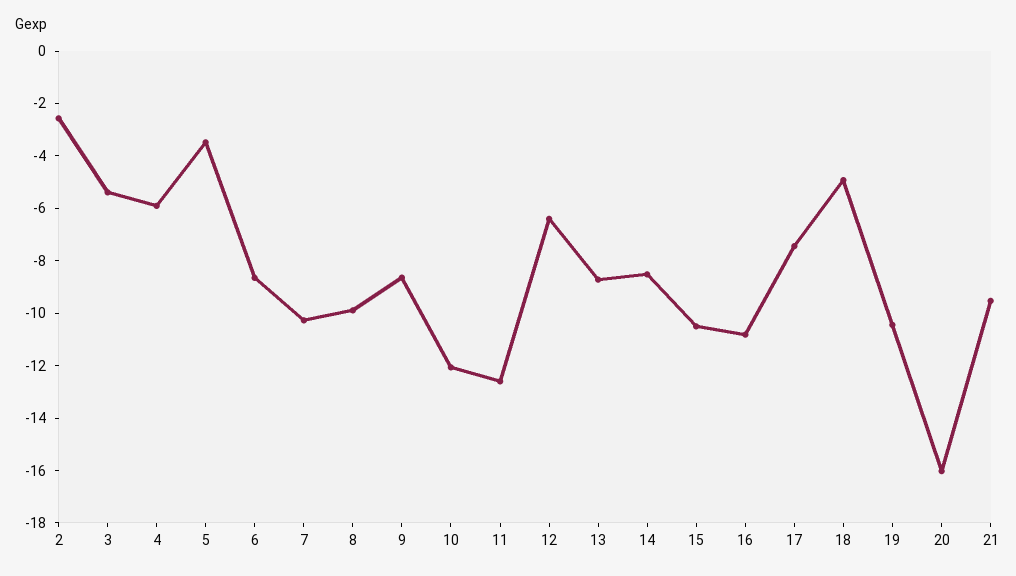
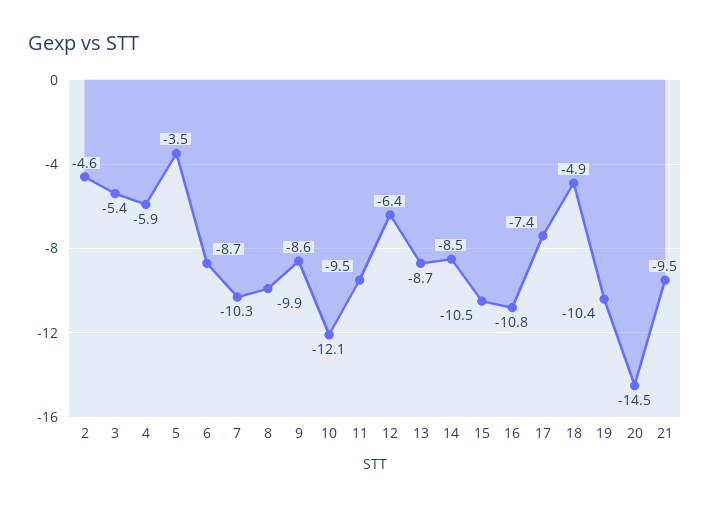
  {
-   "2": -2.5,
+   "2": -4.6,
    "3": -5.4,
    "4": -5.9,
    "5": -3.5,
    "6": -8.7,
    "7": -10.3,
    "8": -9.9,
    "9": -8.6,
    "10": -12.1,
-   "11": -12.5,
+   "11": -9.5,
    "12": -6.4,
    "13": -8.7,
    "14": -8.5,
    "15": -10.5,
    "16": -10.8,
    "17": -7.4,
    "18": -4.9,
    "19": -10.4,
-   "20": -16,
+   "20": -14.5,
    "21": -9.5
  }

